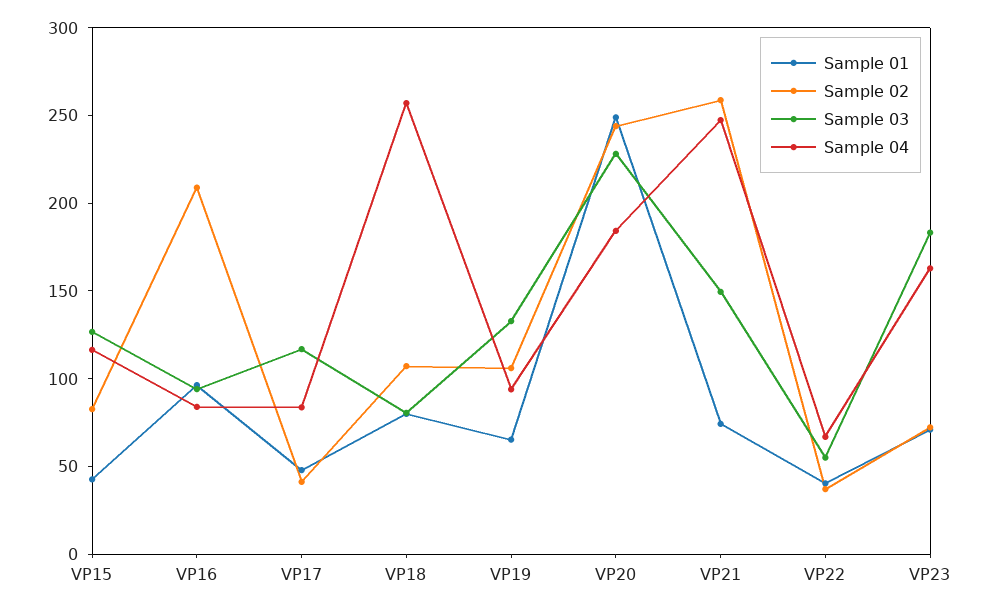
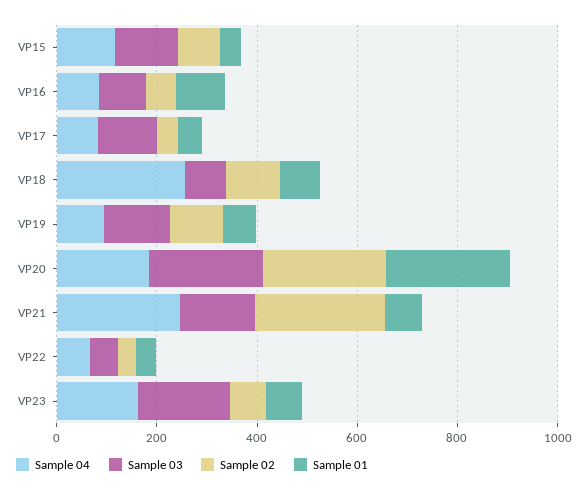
  {
    "Sample 01": {
      "VP15": 40,
      "VP16": 100,
      "VP17": 50,
      "VP18": 80,
      "VP19": 70,
      "VP20": 250,
      "VP21": 70,
      "VP22": 40,
      "VP23": 70
    },
    "Sample 02": {
      "VP15": 80,
-     "VP16": 210,
+     "VP16": 50,
      "VP17": 40,
      "VP18": 110,
      "VP19": 110,
      "VP20": 240,
      "VP21": 260,
      "VP22": 40,
      "VP23": 70
    },
    "Sample 03": {
      "VP15": 130,
      "VP16": 90,
      "VP17": 120,
      "VP18": 80,
      "VP19": 130,
      "VP20": 230,
      "VP21": 150,
      "VP22": 60,
      "VP23": 180
    },
    "Sample 04": {
      "VP15": 120,
      "VP16": 80,
      "VP17": 80,
      "VP18": 260,
      "VP19": 90,
      "VP20": 180,
      "VP21": 250,
      "VP22": 70,
      "VP23": 160
    }
  }

